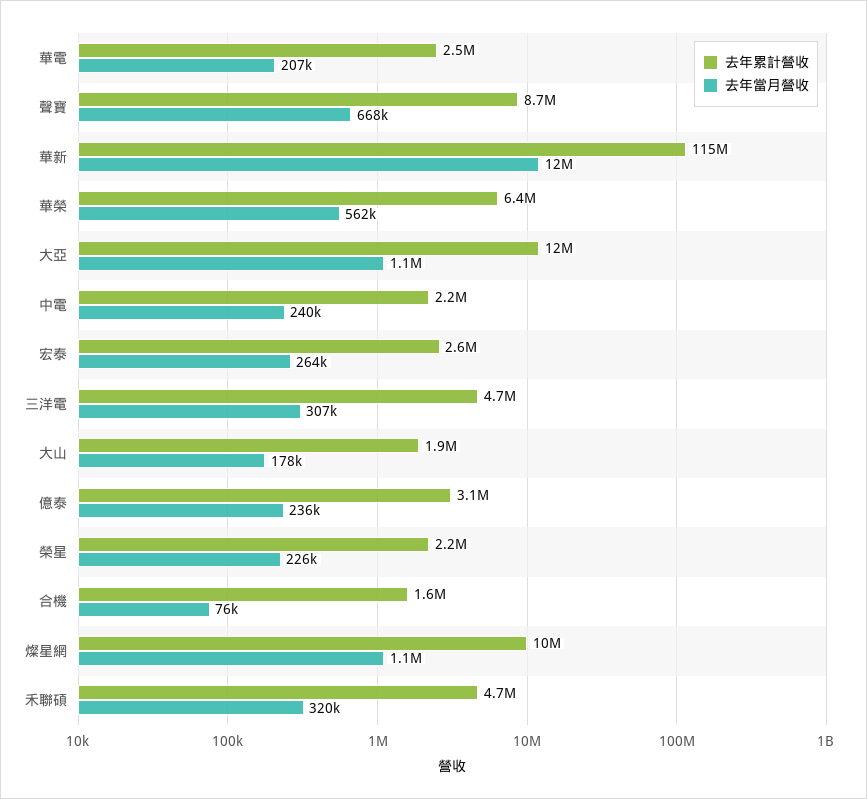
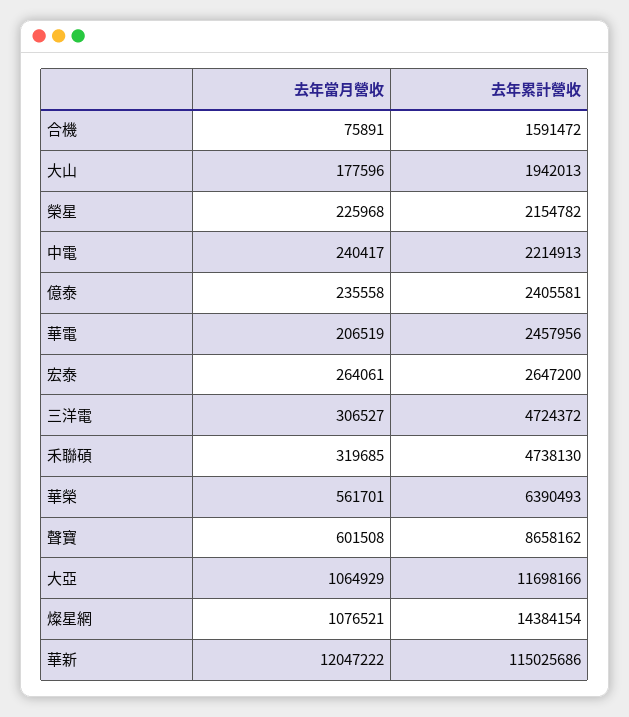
  {
    "去年累計營收": {
      "華電": 2457956,
      "聲寶": 8658162,
      "華新": 115025686,
      "華榮": 6390493,
      "大亞": 11698166,
      "中電": 2214913,
      "宏泰": 2647200,
      "三洋電": 4724372,
      "大山": 1942013,
-     "億泰": 3100000,
+     "億泰": 2405581,
      "榮星": 2154782,
      "合機": 1591472,
-     "燦星網": 10000000,
+     "燦星網": 14384154,
      "禾聯碩": 4738130
    },
    "去年當月營收": {
      "華電": 206519,
-     "聲寶": 668000,
+     "聲寶": 601508,
      "華新": 12047222,
      "華榮": 561701,
      "大亞": 1064929,
      "中電": 240417,
      "宏泰": 264061,
      "三洋電": 306527,
      "大山": 177596,
      "億泰": 235558,
      "榮星": 225968,
      "合機": 75891,
      "燦星網": 1076521,
      "禾聯碩": 319685
    }
  }

